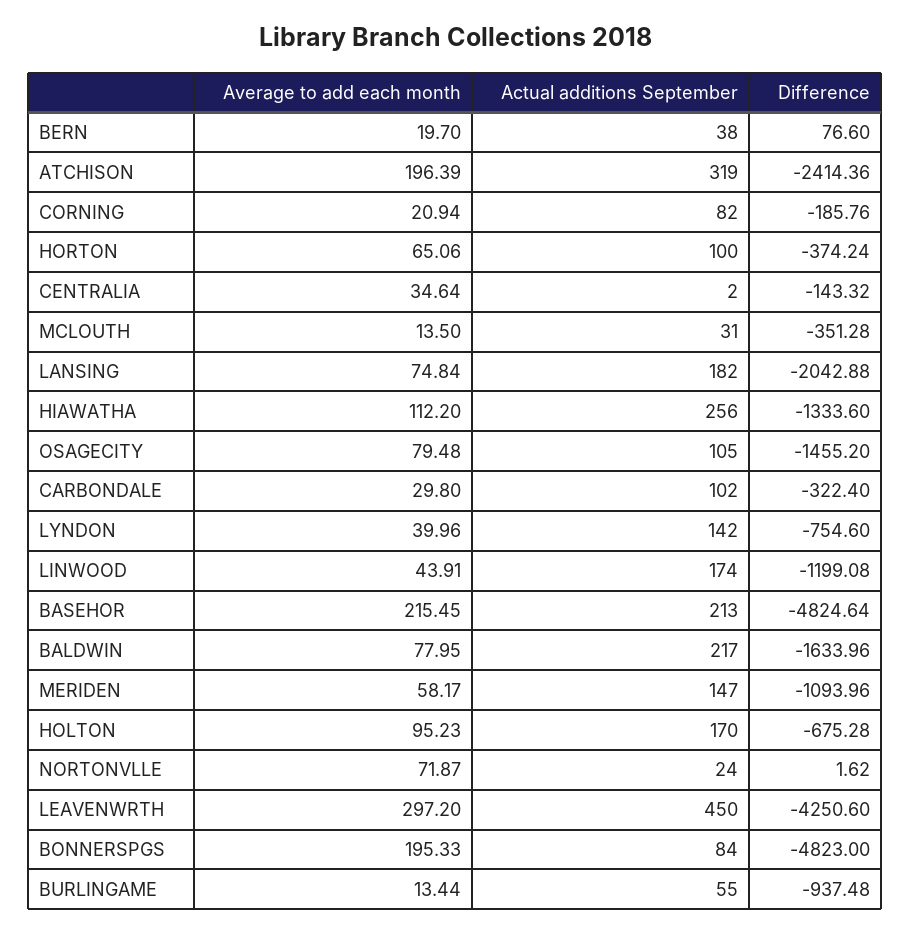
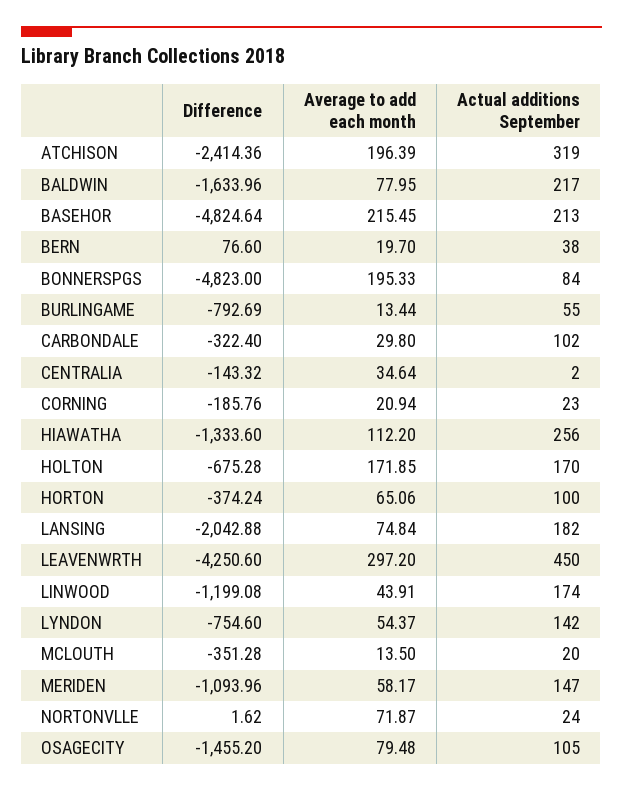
  {
    "Average to add each month": {
      "BERN": 19.7,
      "ATCHISON": 196.39,
      "CORNING": 20.94,
      "HORTON": 65.06,
      "CENTRALIA": 34.64,
      "MCLOUTH": 13.5,
      "LANSING": 74.84,
      "HIAWATHA": 112.2,
      "OSAGECITY": 79.48,
      "CARBONDALE": 29.8,
-     "LYNDON": 39.96,
+     "LYNDON": 54.37,
      "LINWOOD": 43.91,
      "BASEHOR": 215.45,
      "BALDWIN": 77.95,
      "MERIDEN": 58.17,
-     "HOLTON": 95.23,
+     "HOLTON": 171.85,
      "NORTONVLLE": 71.87,
      "LEAVENWRTH": 297.2,
      "BONNERSPGS": 195.33,
      "BURLINGAME": 13.44
    },
    "Actual additions September": {
      "BERN": 38,
      "ATCHISON": 319,
-     "CORNING": 82,
+     "CORNING": 23,
      "HORTON": 100,
      "CENTRALIA": 2,
-     "MCLOUTH": 31,
+     "MCLOUTH": 20,
      "LANSING": 182,
      "HIAWATHA": 256,
      "OSAGECITY": 105,
      "CARBONDALE": 102,
      "LYNDON": 142,
      "LINWOOD": 174,
      "BASEHOR": 213,
      "BALDWIN": 217,
      "MERIDEN": 147,
      "HOLTON": 170,
      "NORTONVLLE": 24,
      "LEAVENWRTH": 450,
      "BONNERSPGS": 84,
      "BURLINGAME": 55
    },
    "Difference": {
      "BERN": 76.6,
      "ATCHISON": -2414.36,
      "CORNING": -185.76,
      "HORTON": -374.24,
      "CENTRALIA": -143.32,
      "MCLOUTH": -351.28,
      "LANSING": -2042.88,
      "HIAWATHA": -1333.6,
      "OSAGECITY": -1455.2,
      "CARBONDALE": -322.4,
      "LYNDON": -754.6,
      "LINWOOD": -1199.08,
      "BASEHOR": -4824.64,
      "BALDWIN": -1633.96,
      "MERIDEN": -1093.96,
      "HOLTON": -675.28,
      "NORTONVLLE": 1.62,
      "LEAVENWRTH": -4250.6,
      "BONNERSPGS": -4823,
-     "BURLINGAME": -937.48
+     "BURLINGAME": -792.69
    }
  }

